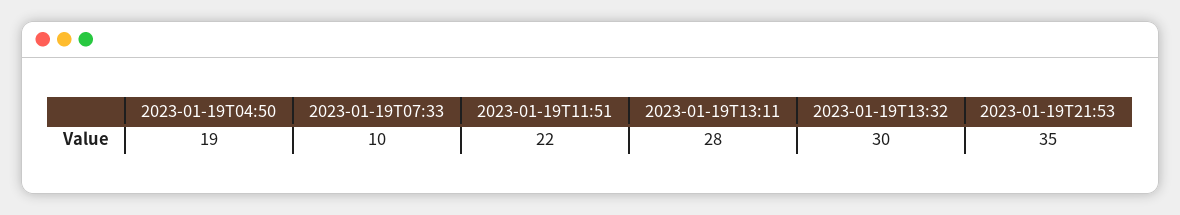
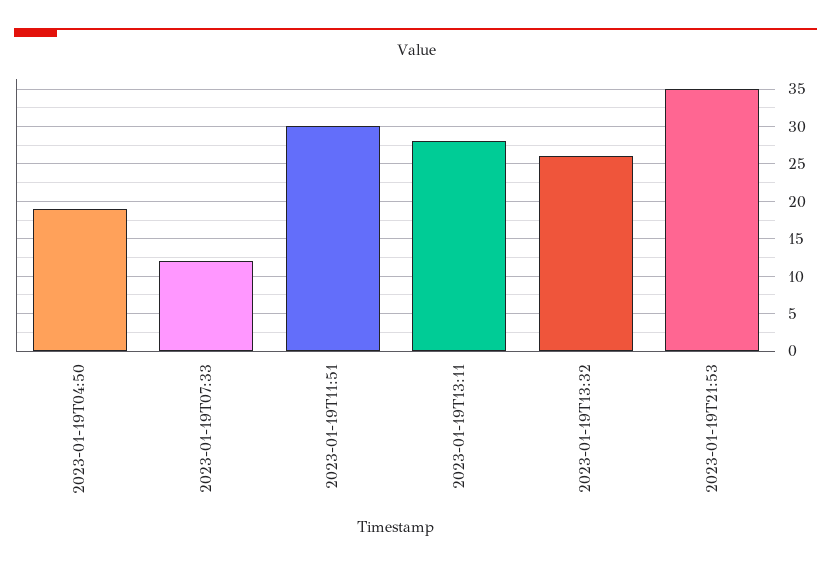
  {
    "2023-01-19T04:50": 19,
-   "2023-01-19T07:33": 10,
+   "2023-01-19T07:33": 12,
-   "2023-01-19T11:51": 22,
+   "2023-01-19T11:51": 30,
    "2023-01-19T13:11": 28,
-   "2023-01-19T13:32": 30,
+   "2023-01-19T13:32": 26,
    "2023-01-19T21:53": 35
  }

